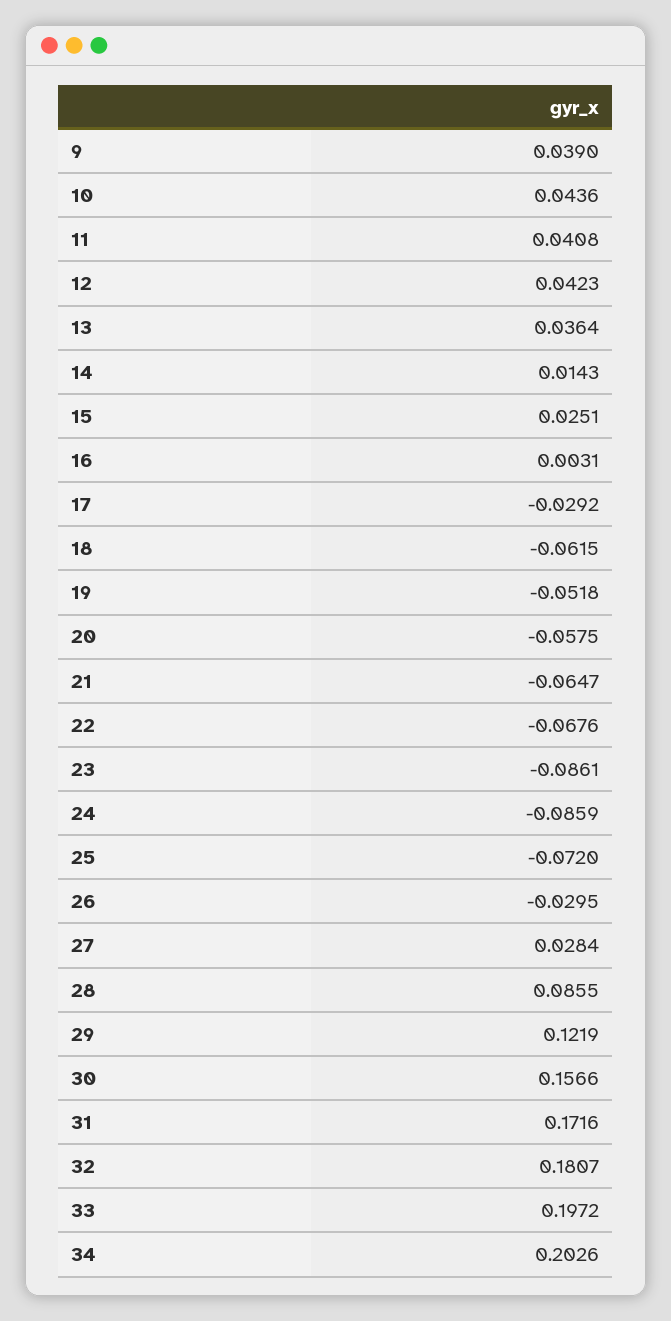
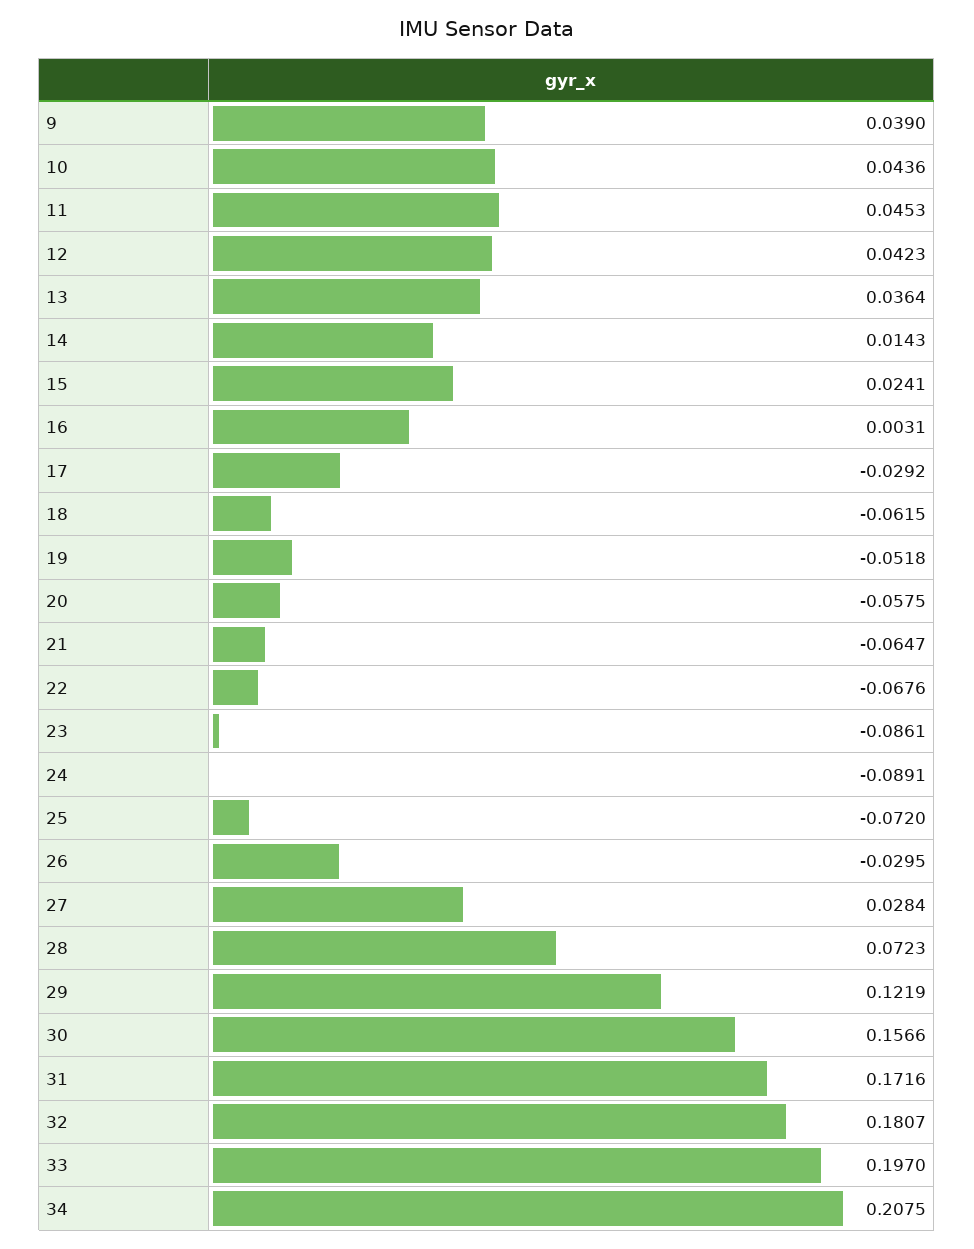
  {
    "9": 0.039,
    "10": 0.0436,
-   "11": 0.0408,
+   "11": 0.0453,
    "12": 0.0423,
    "13": 0.0364,
    "14": 0.0143,
-   "15": 0.0251,
+   "15": 0.0241,
    "16": 0.0031,
    "17": -0.0292,
    "18": -0.0615,
    "19": -0.0518,
    "20": -0.0575,
    "21": -0.0647,
    "22": -0.0676,
    "23": -0.0861,
-   "24": -0.0859,
+   "24": -0.0891,
    "25": -0.072,
    "26": -0.0295,
    "27": 0.0284,
-   "28": 0.0855,
+   "28": 0.0723,
    "29": 0.1219,
    "30": 0.1566,
    "31": 0.1716,
    "32": 0.1807,
-   "33": 0.1972,
+   "33": 0.197,
-   "34": 0.2026
+   "34": 0.2075
  }

